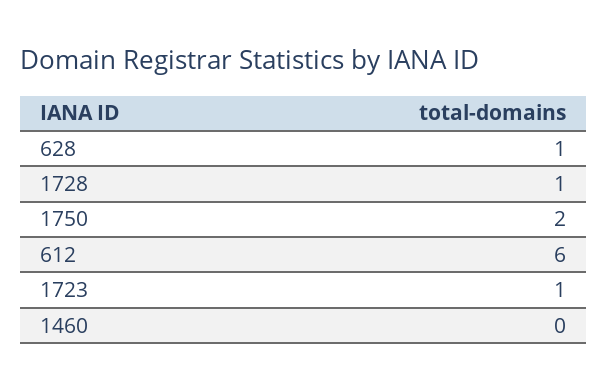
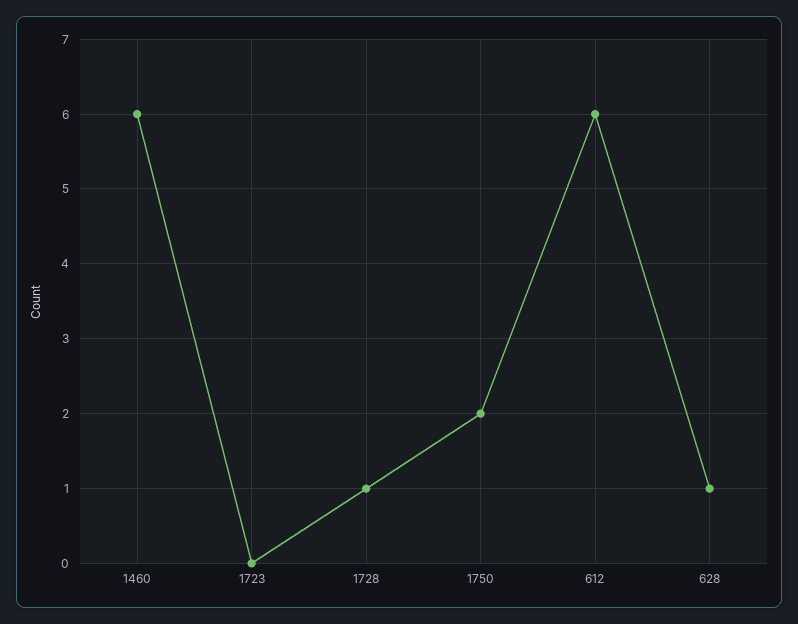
  {
    "628": 1,
    "1728": 1,
    "1750": 2,
    "612": 6,
-   "1723": 1,
+   "1723": 0,
-   "1460": 0
+   "1460": 6
  }

